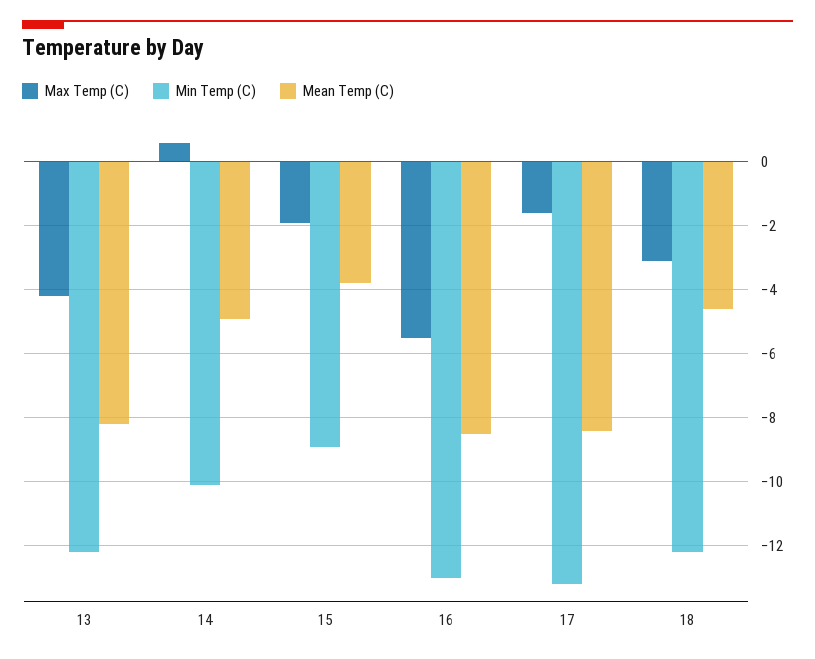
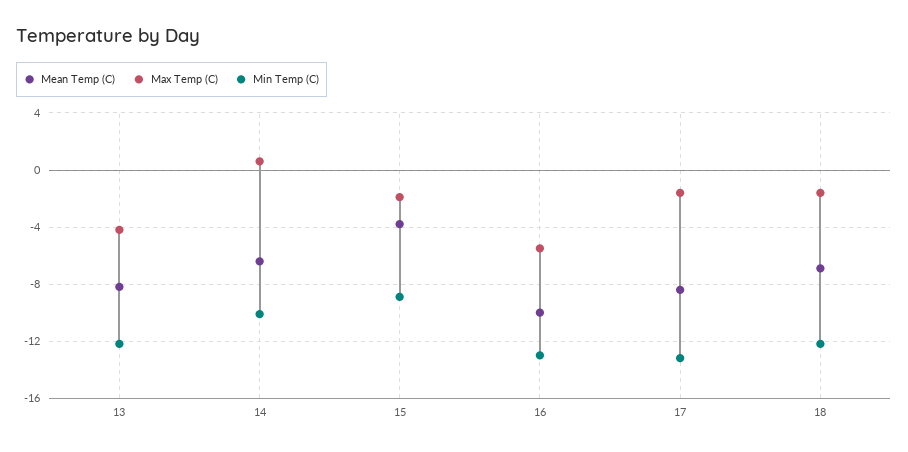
  {
    "Max Temp (C)": {
      "13": -4,
      "14": 0.5,
      "15": -2,
      "16": -5.5,
      "17": -1.5,
-     "18": -3
+     "18": -1.5
    },
    "Min Temp (C)": {
      "13": -12,
      "14": -10,
      "15": -9,
      "16": -13,
      "17": -13,
      "18": -12
    },
    "Mean Temp (C)": {
      "13": -8,
-     "14": -5,
+     "14": -6.5,
      "15": -4,
-     "16": -8.5,
+     "16": -10,
      "17": -8.5,
-     "18": -4.5
+     "18": -7
    }
  }

